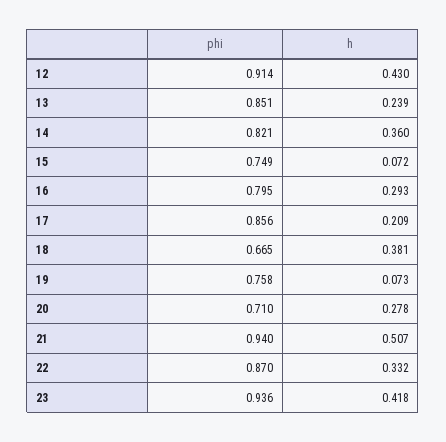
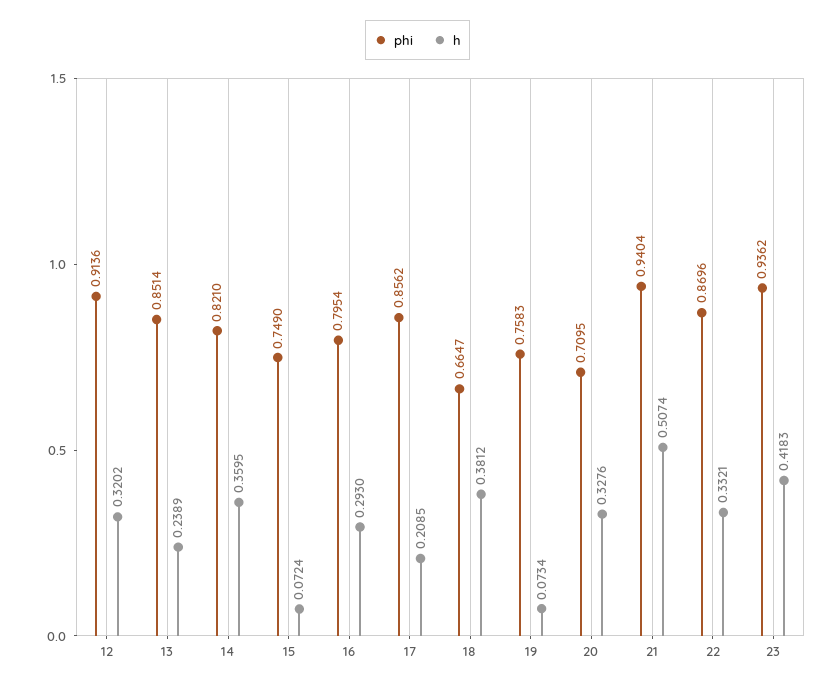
  {
    "phi": {
      "12": 0.9136,
      "13": 0.8514,
      "14": 0.821,
      "15": 0.749,
      "16": 0.7954,
      "17": 0.8562,
      "18": 0.6647,
      "19": 0.7583,
      "20": 0.7095,
      "21": 0.9404,
      "22": 0.8696,
      "23": 0.9362
    },
    "h": {
-     "12": 0.43,
+     "12": 0.3202,
      "13": 0.2389,
      "14": 0.3595,
      "15": 0.0724,
      "16": 0.293,
      "17": 0.2085,
      "18": 0.3812,
      "19": 0.0734,
-     "20": 0.278,
+     "20": 0.3276,
      "21": 0.5074,
      "22": 0.3321,
      "23": 0.4183
    }
  }

